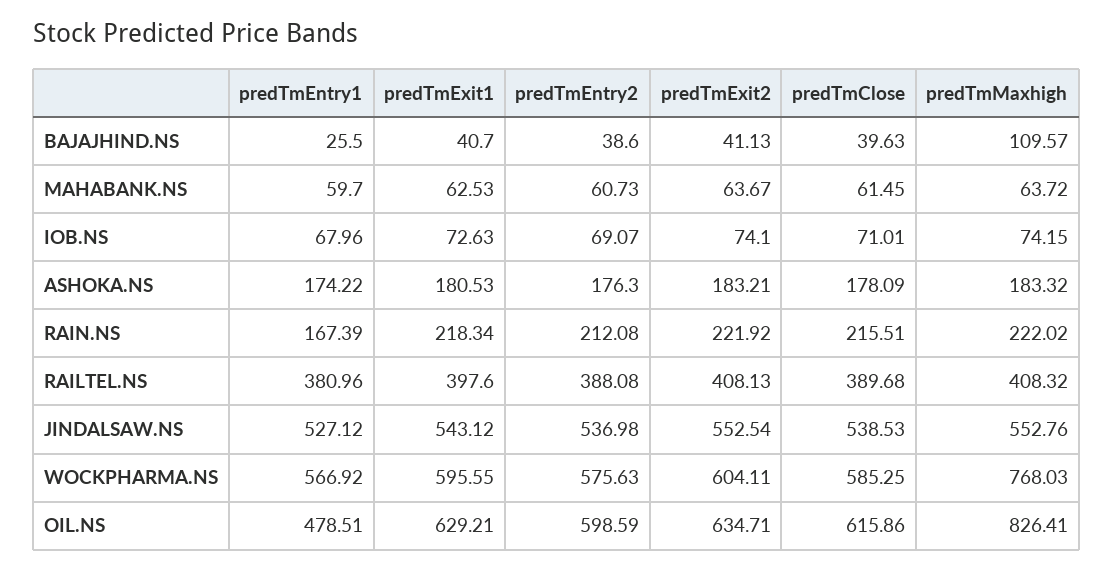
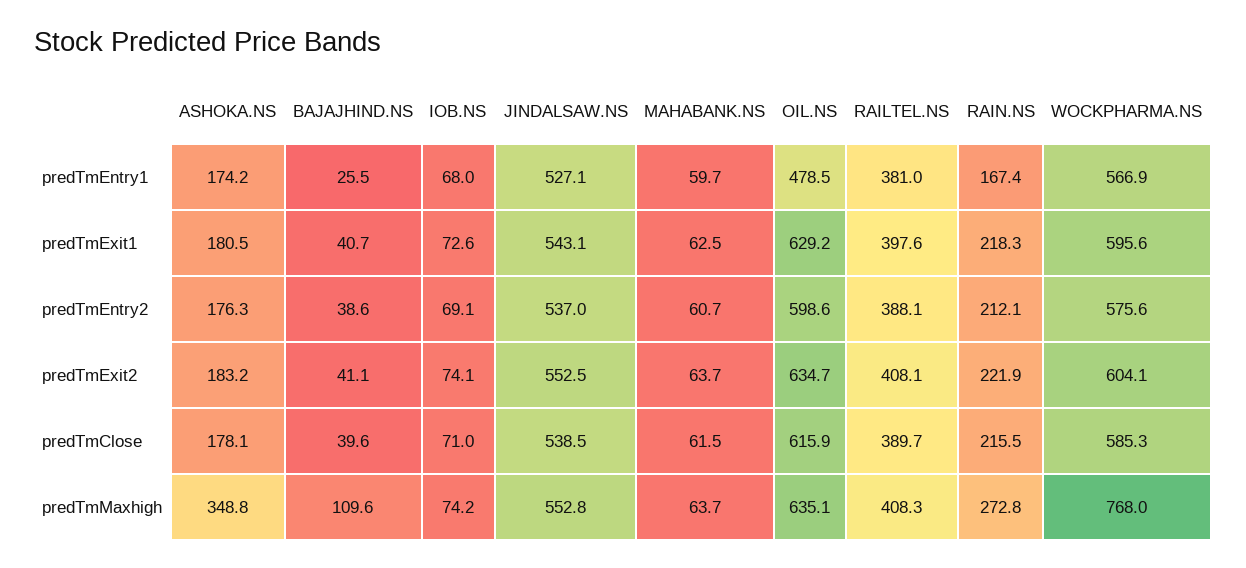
  {
    "predTmEntry1": {
      "BAJAJHIND.NS": 25.5,
      "MAHABANK.NS": 59.7,
      "IOB.NS": 67.96,
      "ASHOKA.NS": 174.22,
      "RAIN.NS": 167.39,
      "RAILTEL.NS": 380.96,
      "JINDALSAW.NS": 527.12,
      "WOCKPHARMA.NS": 566.92,
      "OIL.NS": 478.51
    },
    "predTmExit1": {
      "BAJAJHIND.NS": 40.7,
      "MAHABANK.NS": 62.53,
      "IOB.NS": 72.63,
      "ASHOKA.NS": 180.53,
      "RAIN.NS": 218.34,
      "RAILTEL.NS": 397.6,
      "JINDALSAW.NS": 543.12,
      "WOCKPHARMA.NS": 595.55,
      "OIL.NS": 629.21
    },
    "predTmEntry2": {
      "BAJAJHIND.NS": 38.6,
      "MAHABANK.NS": 60.73,
      "IOB.NS": 69.07,
      "ASHOKA.NS": 176.3,
      "RAIN.NS": 212.08,
      "RAILTEL.NS": 388.08,
      "JINDALSAW.NS": 536.98,
      "WOCKPHARMA.NS": 575.63,
      "OIL.NS": 598.59
    },
    "predTmExit2": {
      "BAJAJHIND.NS": 41.13,
      "MAHABANK.NS": 63.67,
      "IOB.NS": 74.1,
      "ASHOKA.NS": 183.21,
      "RAIN.NS": 221.92,
      "RAILTEL.NS": 408.13,
      "JINDALSAW.NS": 552.54,
      "WOCKPHARMA.NS": 604.11,
      "OIL.NS": 634.71
    },
    "predTmClose": {
      "BAJAJHIND.NS": 39.63,
      "MAHABANK.NS": 61.45,
      "IOB.NS": 71.01,
      "ASHOKA.NS": 178.09,
      "RAIN.NS": 215.51,
      "RAILTEL.NS": 389.68,
      "JINDALSAW.NS": 538.53,
      "WOCKPHARMA.NS": 585.25,
      "OIL.NS": 615.86
    },
    "predTmMaxhigh": {
      "BAJAJHIND.NS": 109.57,
      "MAHABANK.NS": 63.72,
      "IOB.NS": 74.15,
-     "ASHOKA.NS": 183.32,
+     "ASHOKA.NS": 348.8,
-     "RAIN.NS": 222.02,
+     "RAIN.NS": 272.8,
      "RAILTEL.NS": 408.32,
      "JINDALSAW.NS": 552.76,
      "WOCKPHARMA.NS": 768.03,
-     "OIL.NS": 826.41
+     "OIL.NS": 635.1
    }
  }

